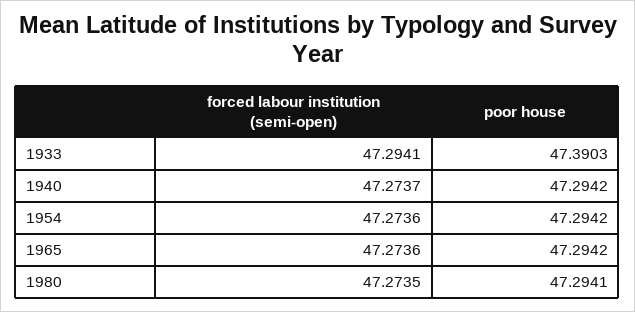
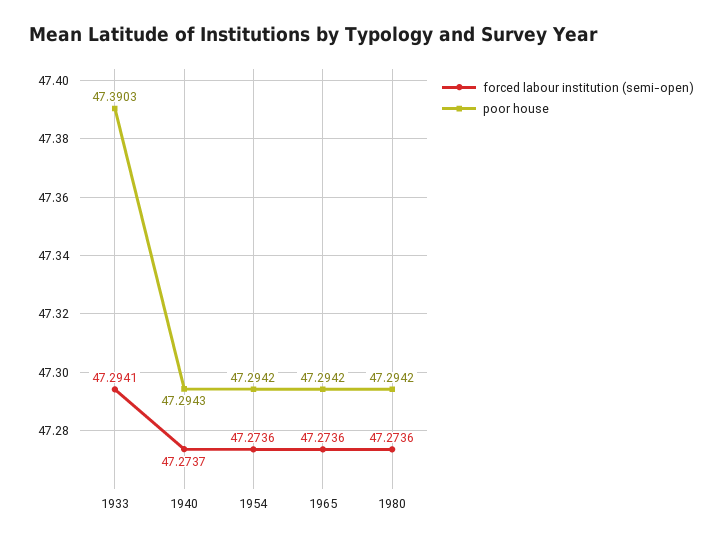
  {
    "forced labour institution (semi-open)": {
      "1933": 47.2941,
      "1940": 47.2737,
      "1954": 47.2736,
      "1965": 47.2736,
-     "1980": 47.2735
+     "1980": 47.2736
    },
    "poor house": {
      "1933": 47.3903,
-     "1940": 47.2942,
+     "1940": 47.2943,
      "1954": 47.2942,
      "1965": 47.2942,
-     "1980": 47.2941
+     "1980": 47.2942
    }
  }

